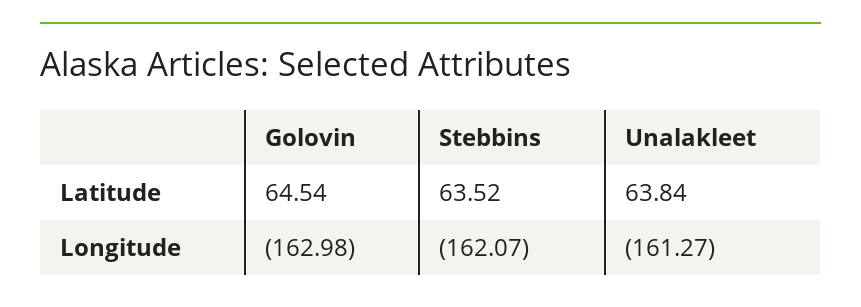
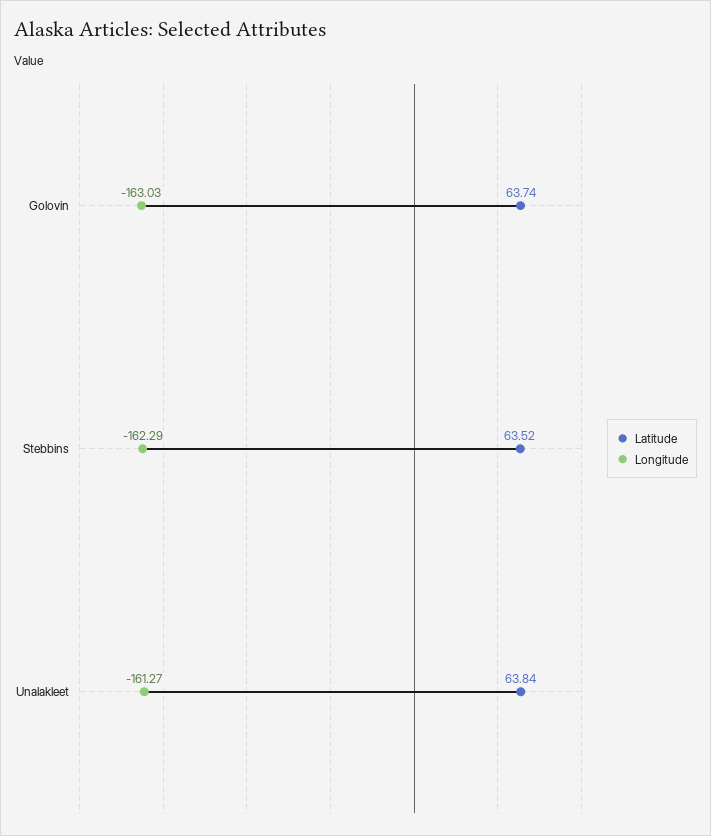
  {
    "Latitude": {
-     "Golovin": 64.54,
+     "Golovin": 63.74,
      "Stebbins": 63.52,
      "Unalakleet": 63.84
    },
    "Longitude": {
-     "Golovin": -162.98,
+     "Golovin": -163.03,
-     "Stebbins": -162.07,
+     "Stebbins": -162.29,
      "Unalakleet": -161.27
    }
  }

